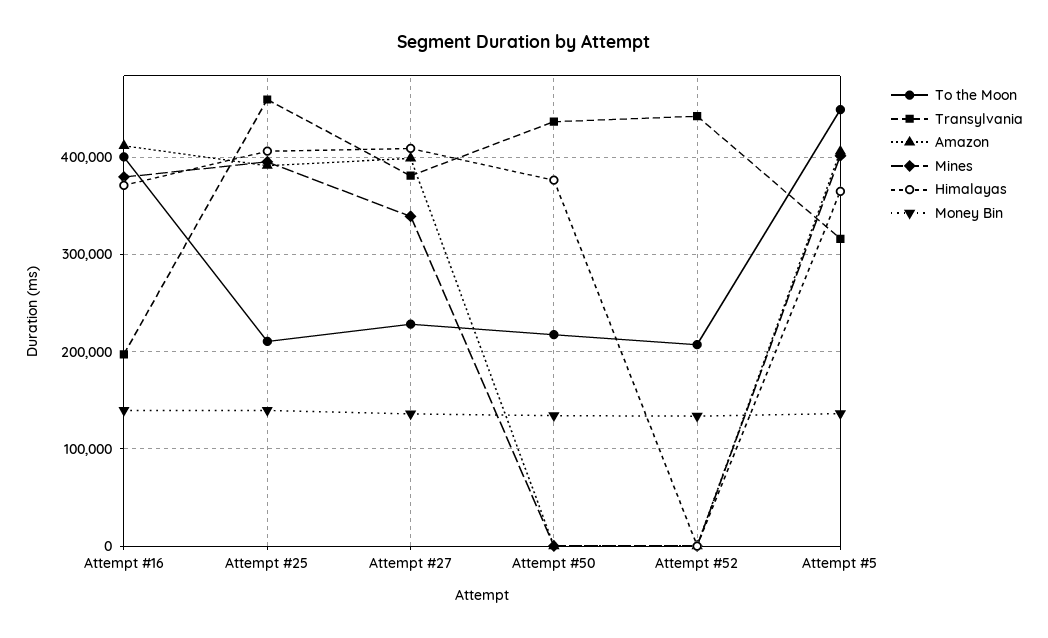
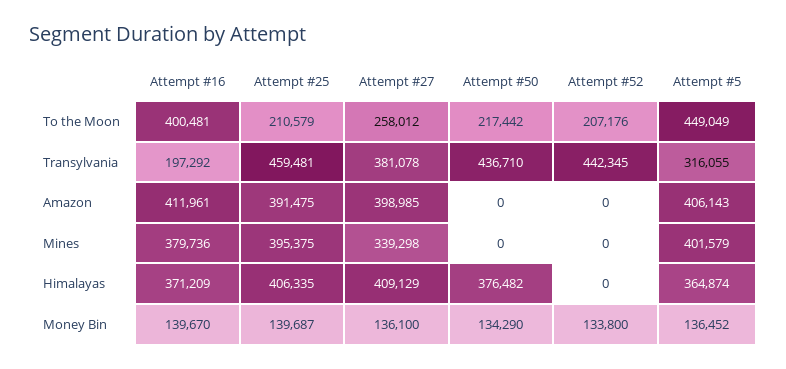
  {
    "To the Moon": {
      "Attempt #16": 400481,
      "Attempt #25": 210579,
-     "Attempt #27": 230000,
+     "Attempt #27": 258012,
      "Attempt #50": 217442,
      "Attempt #52": 207176,
      "Attempt #5": 449049
    },
    "Transylvania": {
      "Attempt #16": 197292,
      "Attempt #25": 459481,
      "Attempt #27": 381078,
      "Attempt #50": 436710,
      "Attempt #52": 442345,
      "Attempt #5": 316055
    },
    "Amazon": {
      "Attempt #16": 411961,
      "Attempt #25": 391475,
      "Attempt #27": 398985,
      "Attempt #50": 0,
      "Attempt #52": 0,
      "Attempt #5": 406143
    },
    "Mines": {
      "Attempt #16": 379736,
      "Attempt #25": 395375,
      "Attempt #27": 339298,
      "Attempt #50": 0,
      "Attempt #52": 0,
      "Attempt #5": 401579
    },
    "Himalayas": {
      "Attempt #16": 371209,
      "Attempt #25": 406335,
      "Attempt #27": 409129,
      "Attempt #50": 376482,
      "Attempt #52": 0,
      "Attempt #5": 364874
    },
    "Money Bin": {
      "Attempt #16": 139670,
      "Attempt #25": 139687,
      "Attempt #27": 136100,
      "Attempt #50": 134290,
      "Attempt #52": 133800,
      "Attempt #5": 136452
    }
  }

